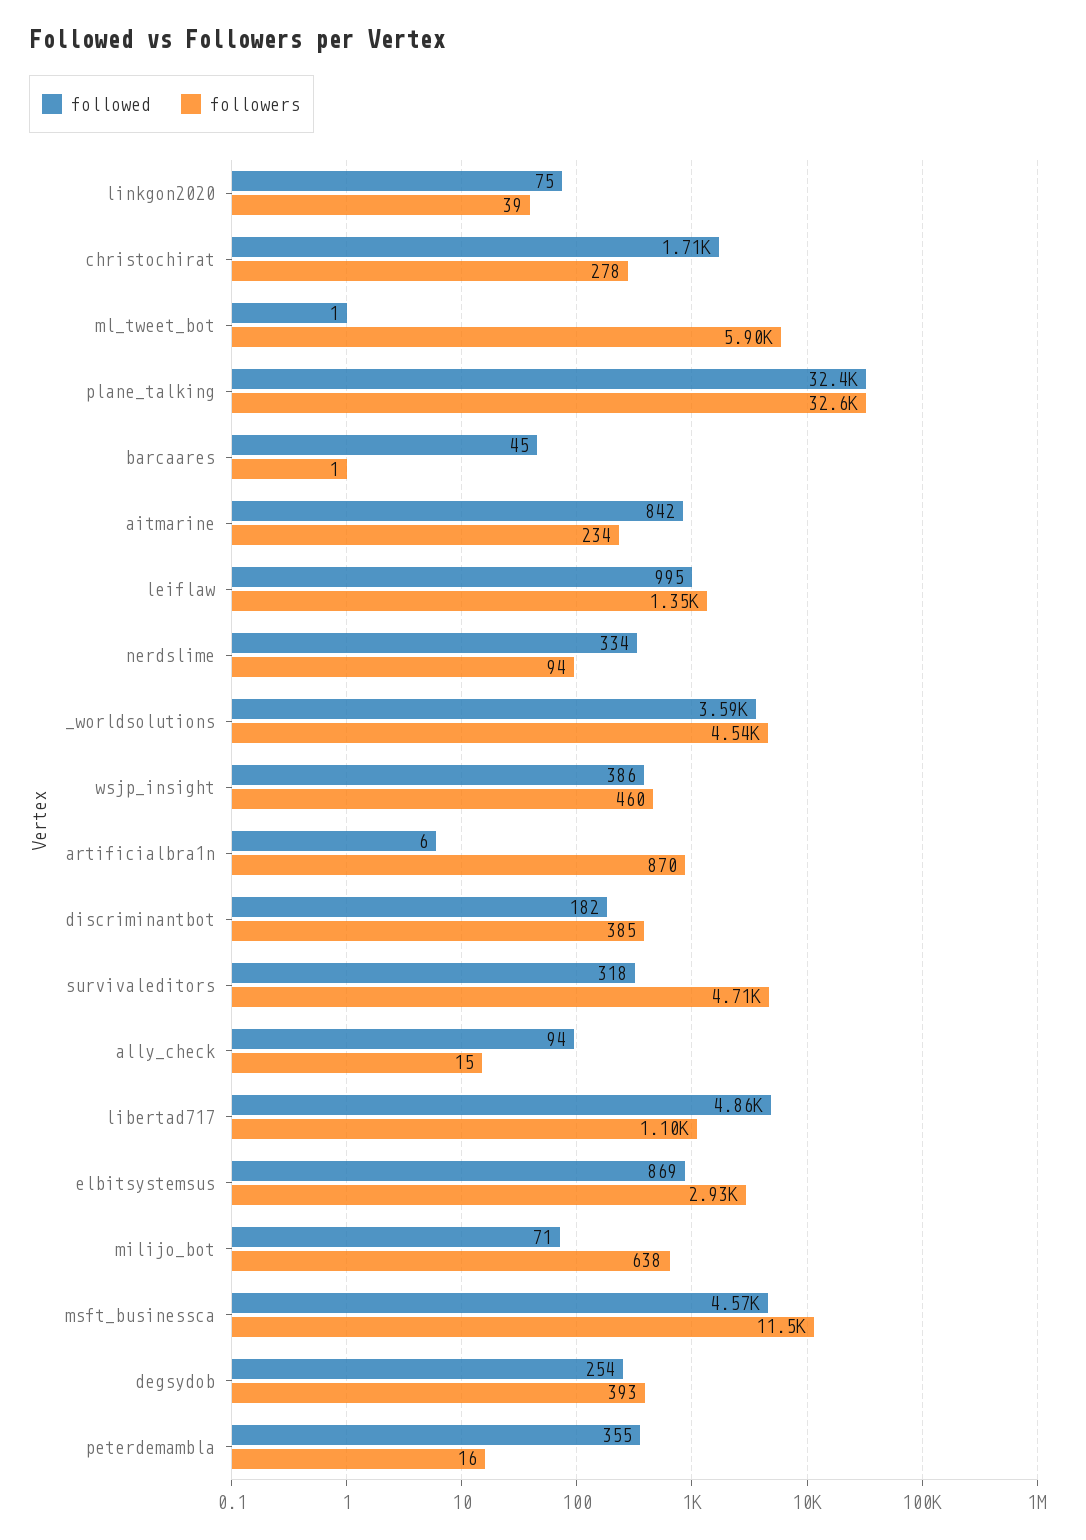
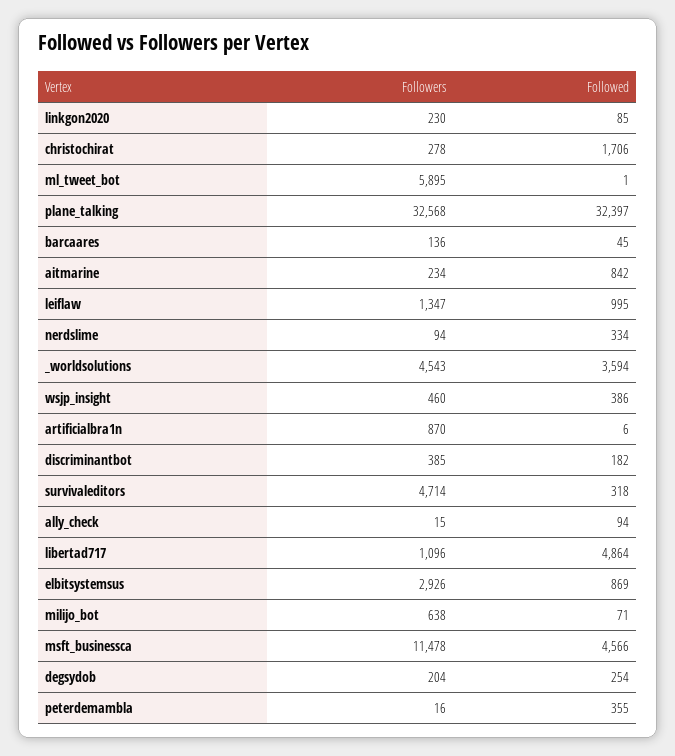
  {
    "followed": {
-     "linkgon2020": 75,
+     "linkgon2020": 85,
      "christochirat": 1706,
      "ml_tweet_bot": 1,
      "plane_talking": 32397,
      "barcaares": 45,
      "aitmarine": 842,
      "leiflaw": 995,
      "nerdslime": 334,
      "_worldsolutions": 3594,
      "wsjp_insight": 386,
      "artificialbra1n": 6,
      "discriminantbot": 182,
      "survivaleditors": 318,
      "ally_check": 94,
      "libertad717": 4864,
      "elbitsystemsus": 869,
      "milijo_bot": 71,
      "msft_businessca": 4566,
      "degsydob": 254,
      "peterdemambla": 355
    },
    "followers": {
-     "linkgon2020": 39,
+     "linkgon2020": 230,
      "christochirat": 278,
      "ml_tweet_bot": 5895,
      "plane_talking": 32568,
-     "barcaares": 1,
+     "barcaares": 136,
      "aitmarine": 234,
      "leiflaw": 1347,
      "nerdslime": 94,
      "_worldsolutions": 4543,
      "wsjp_insight": 460,
      "artificialbra1n": 870,
      "discriminantbot": 385,
      "survivaleditors": 4714,
      "ally_check": 15,
      "libertad717": 1096,
      "elbitsystemsus": 2926,
      "milijo_bot": 638,
      "msft_businessca": 11478,
-     "degsydob": 393,
+     "degsydob": 204,
      "peterdemambla": 16
    }
  }

